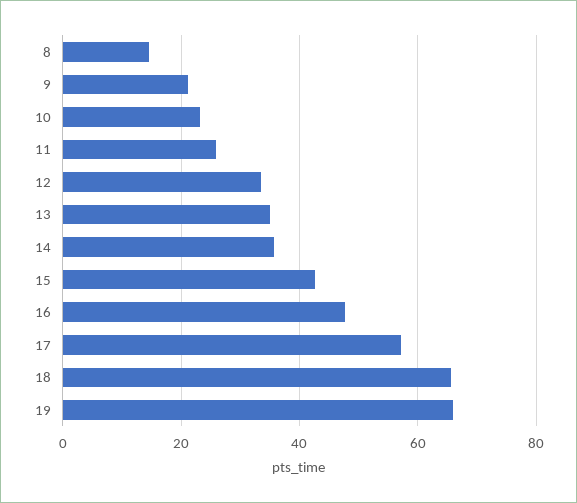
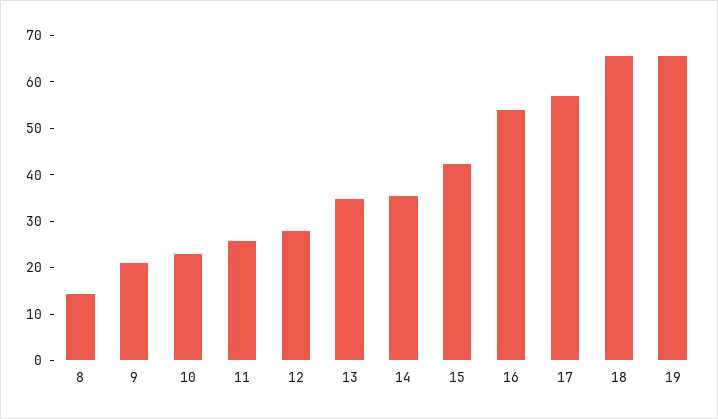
  {
    "8": 14,
    "9": 22,
    "10": 24,
    "11": 26,
-   "12": 34,
+   "12": 28,
    "13": 36,
    "14": 36,
    "15": 42,
-   "16": 48,
+   "16": 54,
    "17": 58,
    "18": 66,
    "19": 66
  }

